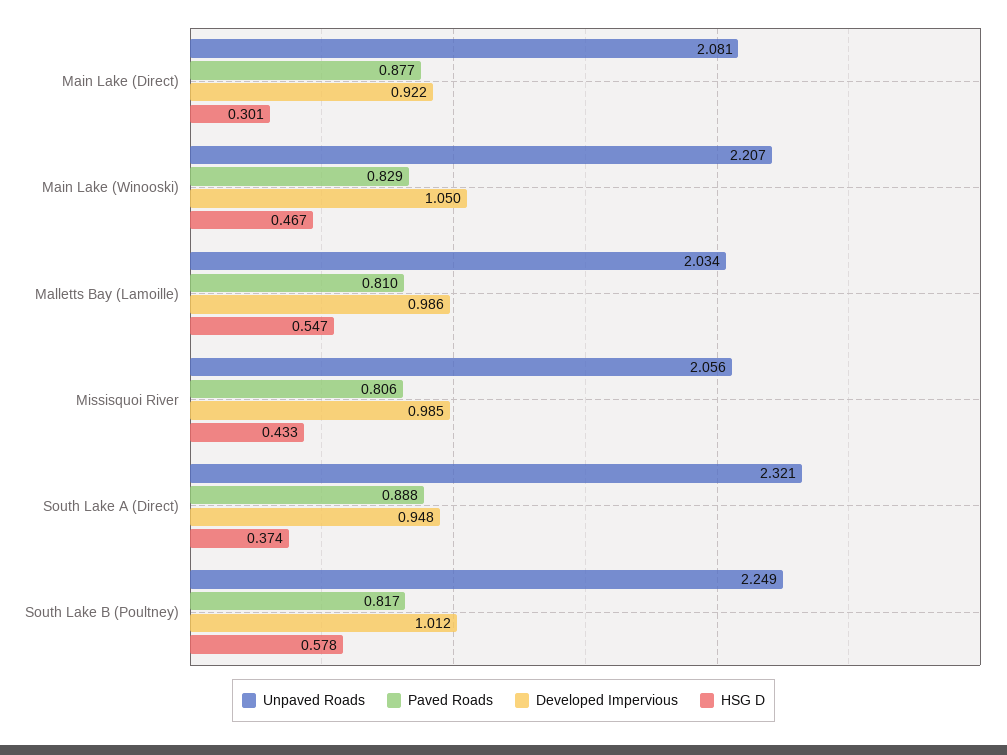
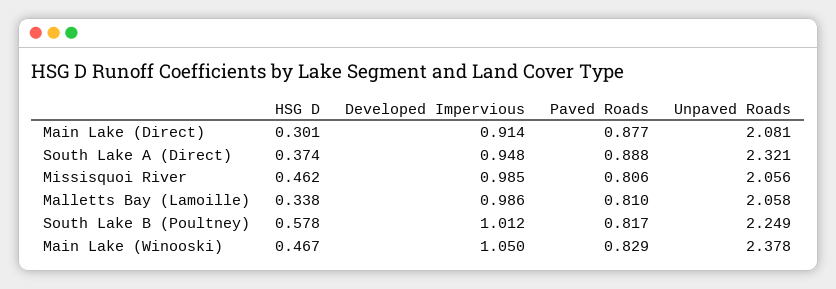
  {
    "Unpaved Roads": {
      "Main Lake (Direct)": 2.081,
-     "Main Lake (Winooski)": 2.207,
+     "Main Lake (Winooski)": 2.378,
-     "Malletts Bay (Lamoille)": 2.034,
+     "Malletts Bay (Lamoille)": 2.058,
      "Missisquoi River": 2.056,
      "South Lake A (Direct)": 2.321,
      "South Lake B (Poultney)": 2.249
    },
    "Paved Roads": {
      "Main Lake (Direct)": 0.877,
      "Main Lake (Winooski)": 0.829,
      "Malletts Bay (Lamoille)": 0.81,
      "Missisquoi River": 0.806,
      "South Lake A (Direct)": 0.888,
      "South Lake B (Poultney)": 0.817
    },
    "Developed Impervious": {
-     "Main Lake (Direct)": 0.922,
+     "Main Lake (Direct)": 0.914,
      "Main Lake (Winooski)": 1.05,
      "Malletts Bay (Lamoille)": 0.986,
      "Missisquoi River": 0.985,
      "South Lake A (Direct)": 0.948,
      "South Lake B (Poultney)": 1.012
    },
    "HSG D": {
      "Main Lake (Direct)": 0.301,
      "Main Lake (Winooski)": 0.467,
-     "Malletts Bay (Lamoille)": 0.547,
+     "Malletts Bay (Lamoille)": 0.338,
-     "Missisquoi River": 0.433,
+     "Missisquoi River": 0.462,
      "South Lake A (Direct)": 0.374,
      "South Lake B (Poultney)": 0.578
    }
  }

